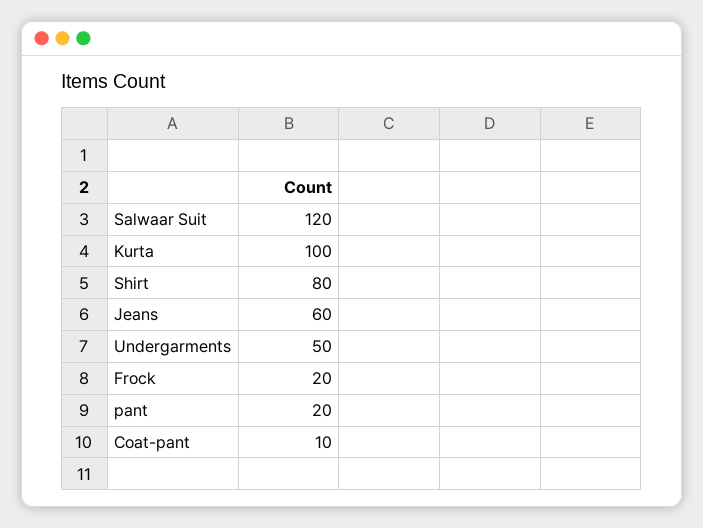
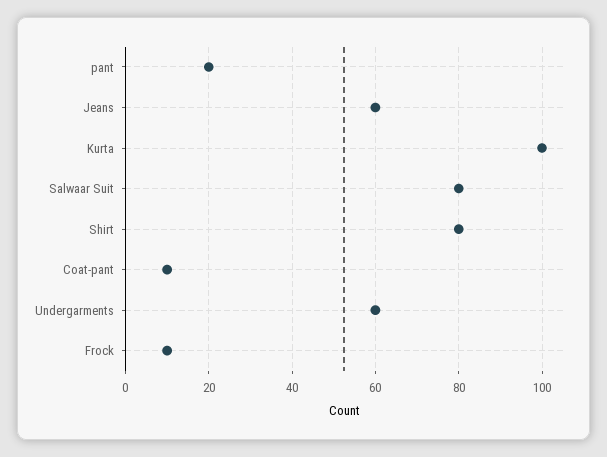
  {
-   "Salwaar Suit": 120,
+   "Salwaar Suit": 80,
    "Kurta": 100,
    "Shirt": 80,
    "Jeans": 60,
-   "Undergarments": 50,
+   "Undergarments": 60,
-   "Frock": 20,
+   "Frock": 10,
    "pant": 20,
    "Coat-pant": 10
  }

